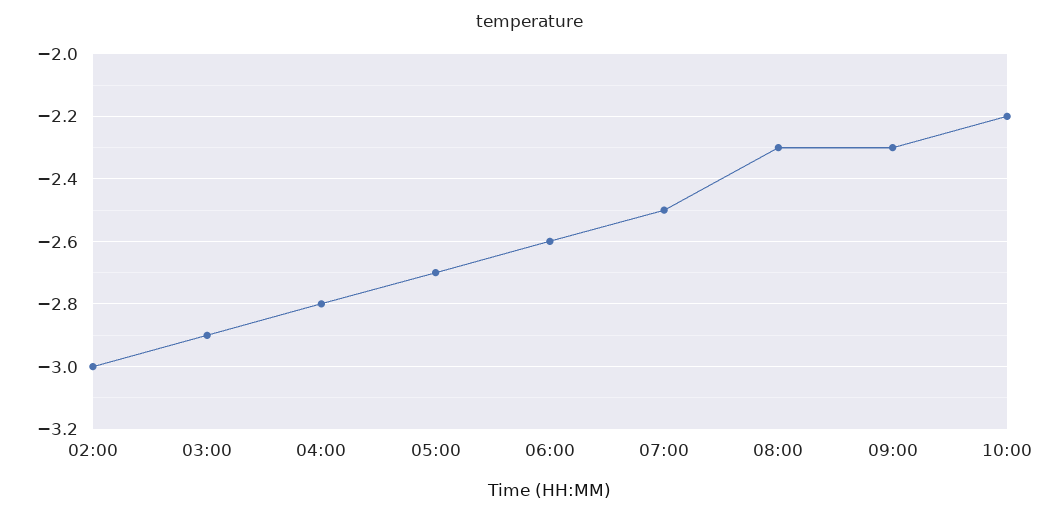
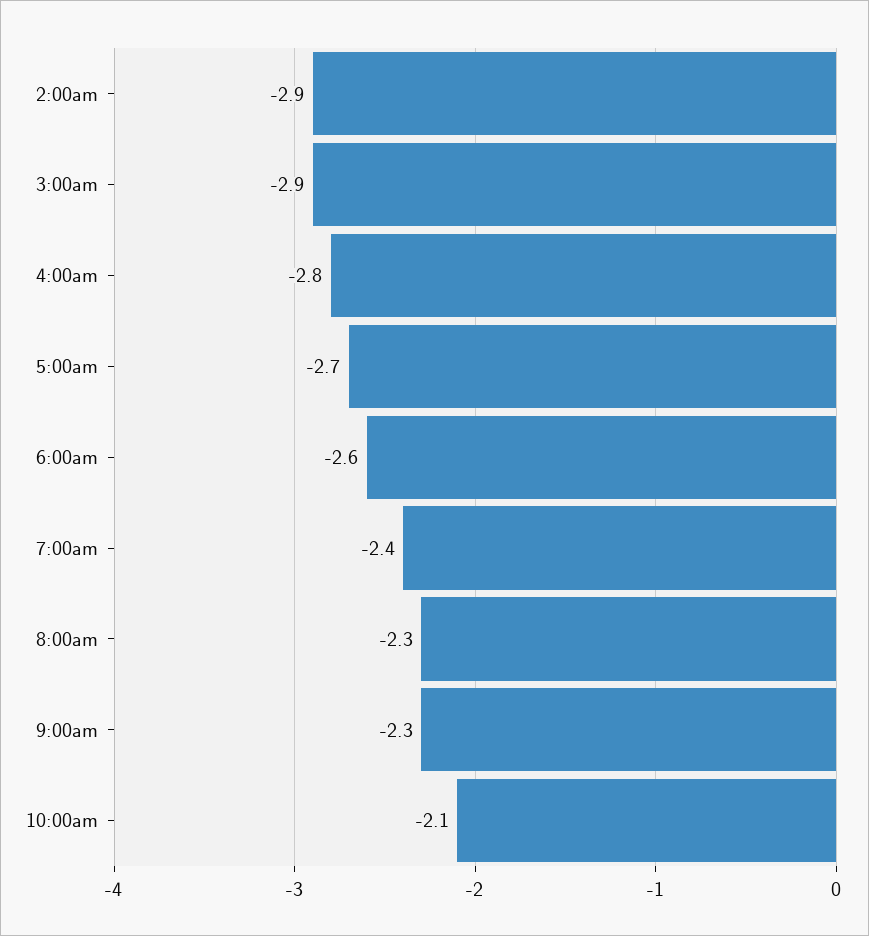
  {
-   "02:00": -3,
+   "02:00": -2.9,
    "03:00": -2.9,
    "04:00": -2.8,
    "05:00": -2.7,
    "06:00": -2.6,
-   "07:00": -2.5,
+   "07:00": -2.4,
    "08:00": -2.3,
    "09:00": -2.3,
-   "10:00": -2.2
+   "10:00": -2.1
  }

